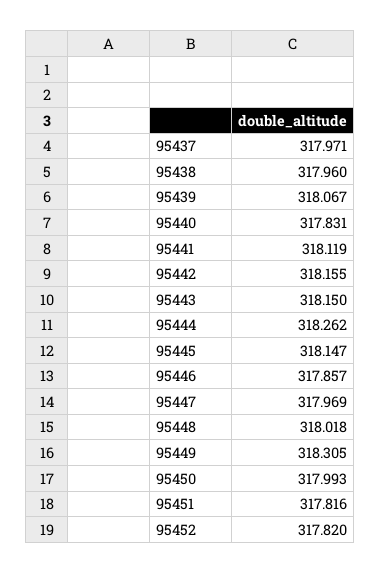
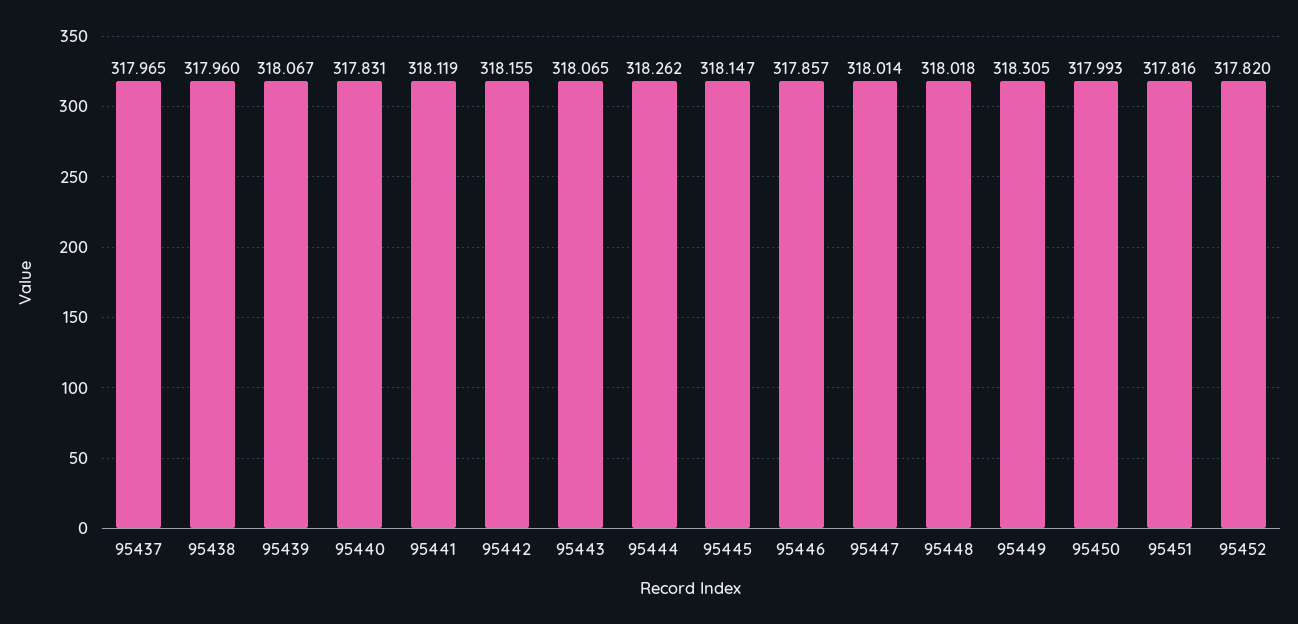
  {
-   "95437": 317.971,
+   "95437": 317.965,
    "95438": 317.96,
    "95439": 318.067,
    "95440": 317.831,
    "95441": 318.119,
    "95442": 318.155,
-   "95443": 318.15,
+   "95443": 318.065,
    "95444": 318.262,
    "95445": 318.147,
    "95446": 317.857,
-   "95447": 317.969,
+   "95447": 318.014,
    "95448": 318.018,
    "95449": 318.305,
    "95450": 317.993,
    "95451": 317.816,
    "95452": 317.82
  }

